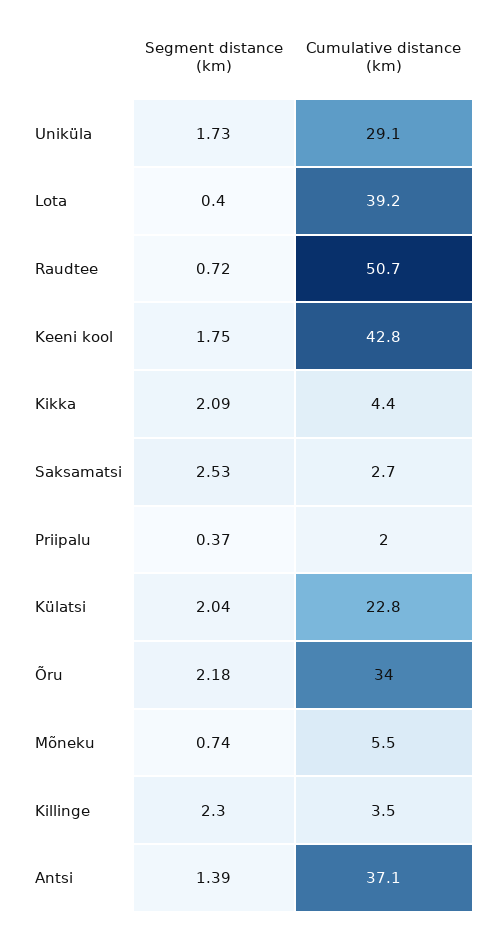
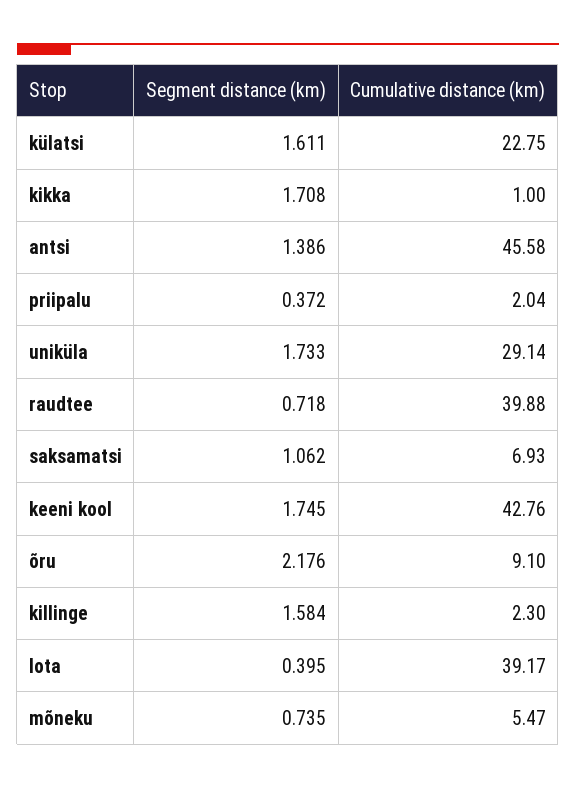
  {
    "Segment distance (km)": {
      "Uniküla": 1.733,
      "Lota": 0.395,
      "Raudtee": 0.718,
      "Keeni kool": 1.745,
-     "Kikka": 2.09,
+     "Kikka": 1.708,
-     "Saksamatsi": 2.53,
+     "Saksamatsi": 1.062,
      "Priipalu": 0.372,
-     "Külatsi": 2.04,
+     "Külatsi": 1.611,
      "Õru": 2.176,
      "Mõneku": 0.735,
-     "Killinge": 2.3,
+     "Killinge": 1.584,
      "Antsi": 1.386
    },
    "Cumulative distance (km)": {
      "Uniküla": 29.14,
      "Lota": 39.17,
-     "Raudtee": 50.7,
+     "Raudtee": 39.88,
      "Keeni kool": 42.76,
-     "Kikka": 4.4,
+     "Kikka": 1,
-     "Saksamatsi": 2.7,
+     "Saksamatsi": 6.93,
      "Priipalu": 2.04,
      "Külatsi": 22.75,
-     "Õru": 34,
+     "Õru": 9.1,
      "Mõneku": 5.47,
-     "Killinge": 3.5,
+     "Killinge": 2.3,
-     "Antsi": 37.1
+     "Antsi": 45.58
    }
  }

